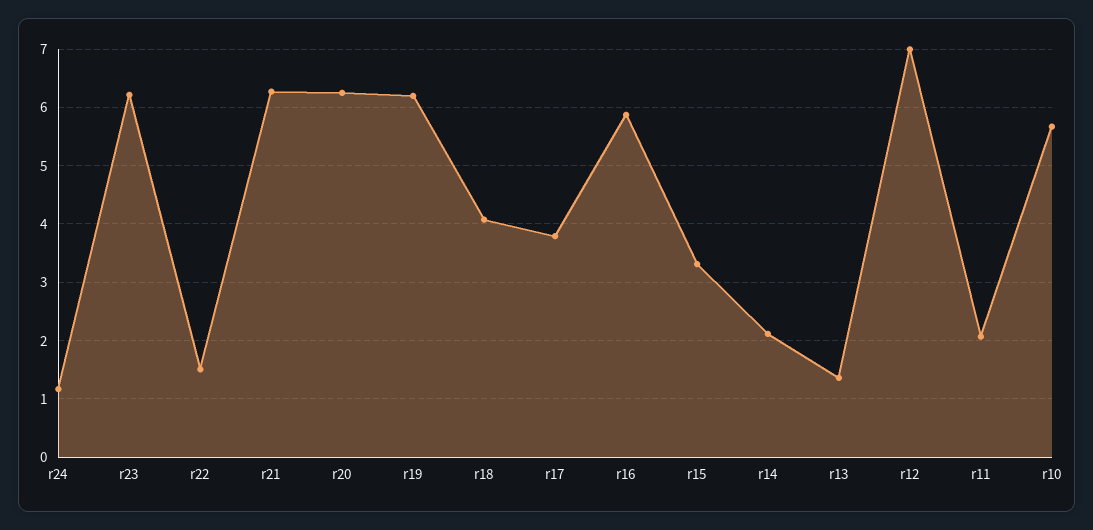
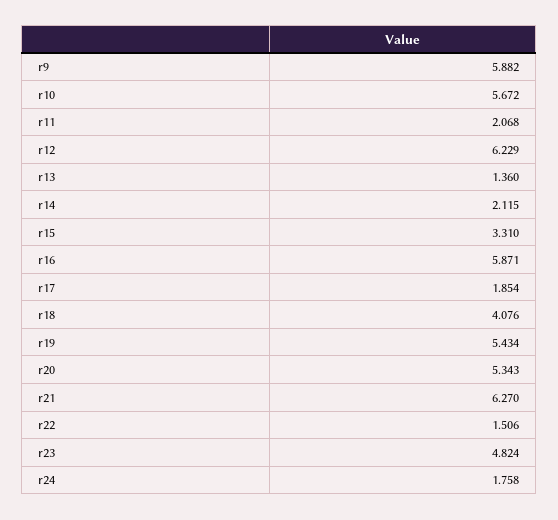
  {
-   "r24": 1.2,
+   "r24": 1.758,
-   "r23": 6.2,
+   "r23": 4.824,
    "r22": 1.506,
    "r21": 6.27,
-   "r20": 6.2,
+   "r20": 5.343,
-   "r19": 6.2,
+   "r19": 5.434,
    "r18": 4.076,
-   "r17": 3.8,
+   "r17": 1.854,
    "r16": 5.871,
    "r15": 3.31,
    "r14": 2.115,
    "r13": 1.36,
-   "r12": 7,
+   "r12": 6.229,
    "r11": 2.068,
-   "r10": 5.672
+   "r10": 5.672,
+   "r9": 5.882
  }

